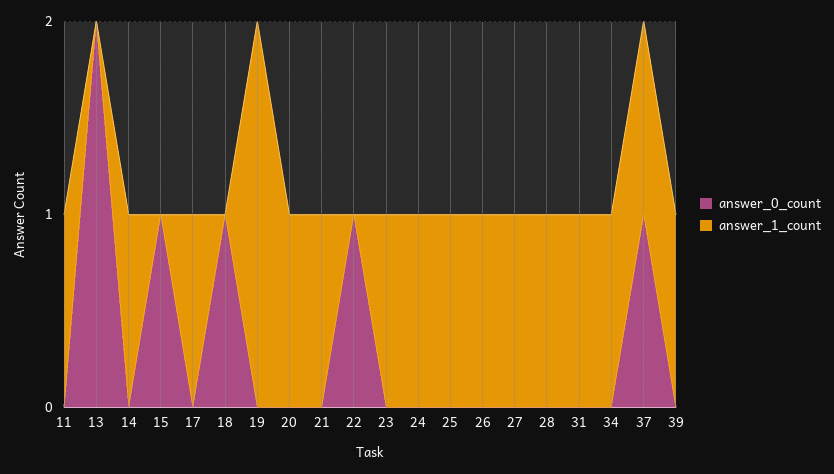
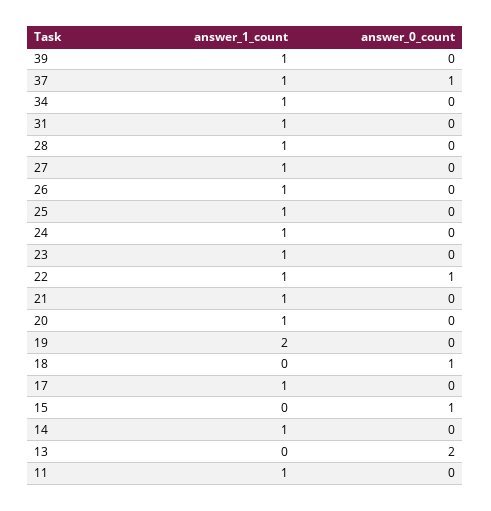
  {
    "answer_0_count": {
      "11": 0,
      "13": 2,
      "14": 0,
      "15": 1,
      "17": 0,
      "18": 1,
      "19": 0,
      "20": 0,
      "21": 0,
      "22": 1,
      "23": 0,
      "24": 0,
      "25": 0,
      "26": 0,
      "27": 0,
      "28": 0,
      "31": 0,
      "34": 0,
      "37": 1,
      "39": 0
    },
    "answer_1_count": {
      "11": 1,
      "13": 0,
      "14": 1,
      "15": 0,
      "17": 1,
      "18": 0,
      "19": 2,
      "20": 1,
      "21": 1,
-     "22": 0,
+     "22": 1,
      "23": 1,
      "24": 1,
      "25": 1,
      "26": 1,
      "27": 1,
      "28": 1,
      "31": 1,
      "34": 1,
      "37": 1,
      "39": 1
    }
  }

